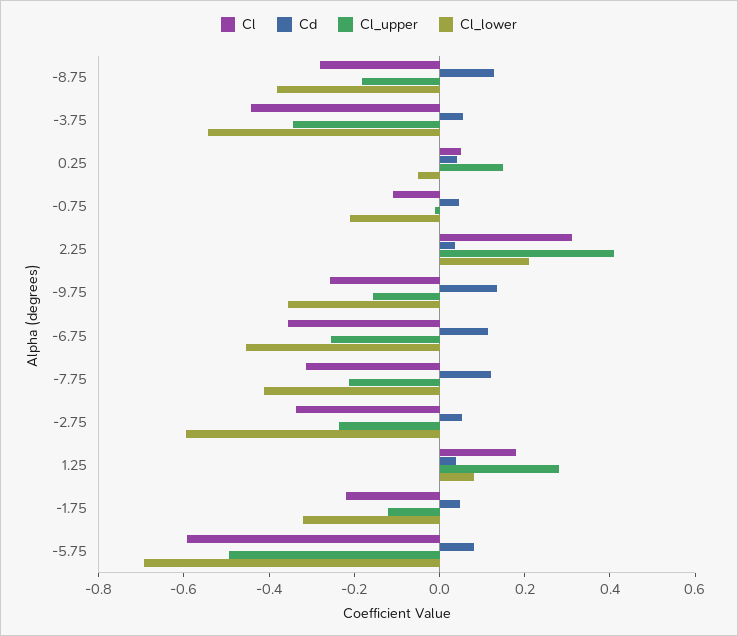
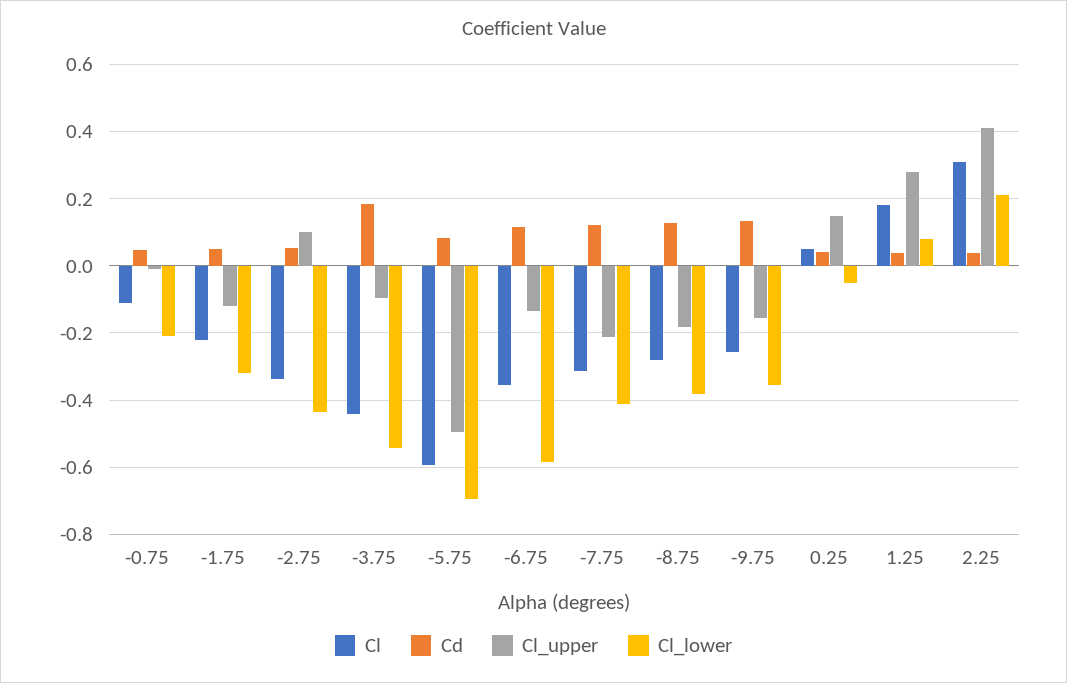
  {
    "Cl": {
      "-8.75": -0.28,
      "-3.75": -0.44,
      "0.25": 0.06,
      "-0.75": -0.12,
      "2.25": 0.32,
      "-9.75": -0.26,
      "-6.75": -0.36,
      "-7.75": -0.32,
      "-2.75": -0.34,
      "1.25": 0.18,
      "-1.75": -0.22,
      "-5.75": -0.6
    },
    "Cd": {
      "-8.75": 0.12,
-     "-3.75": 0.05,
+     "-3.75": 0.18,
      "0.25": 0.04,
      "-0.75": 0.04,
      "2.25": 0.04,
      "-9.75": 0.14,
      "-6.75": 0.12,
      "-7.75": 0.12,
      "-2.75": 0.06,
      "1.25": 0.04,
      "-1.75": 0.04,
      "-5.75": 0.08
    },
    "Cl_upper": {
      "-8.75": -0.18,
-     "-3.75": -0.35,
+     "-3.75": -0.1,
      "0.25": 0.16,
      "-0.75": -0.02,
      "2.25": 0.42,
      "-9.75": -0.16,
-     "-6.75": -0.25,
+     "-6.75": -0.14,
      "-7.75": -0.22,
-     "-2.75": -0.25,
+     "-2.75": 0.1,
      "1.25": 0.28,
      "-1.75": -0.12,
      "-5.75": -0.5
    },
    "Cl_lower": {
      "-8.75": -0.38,
      "-3.75": -0.54,
      "0.25": -0.06,
      "-0.75": -0.22,
      "2.25": 0.22,
      "-9.75": -0.36,
-     "-6.75": -0.45,
+     "-6.75": -0.58,
      "-7.75": -0.42,
-     "-2.75": -0.6,
+     "-2.75": -0.44,
      "1.25": 0.08,
      "-1.75": -0.32,
      "-5.75": -0.7
    }
  }

